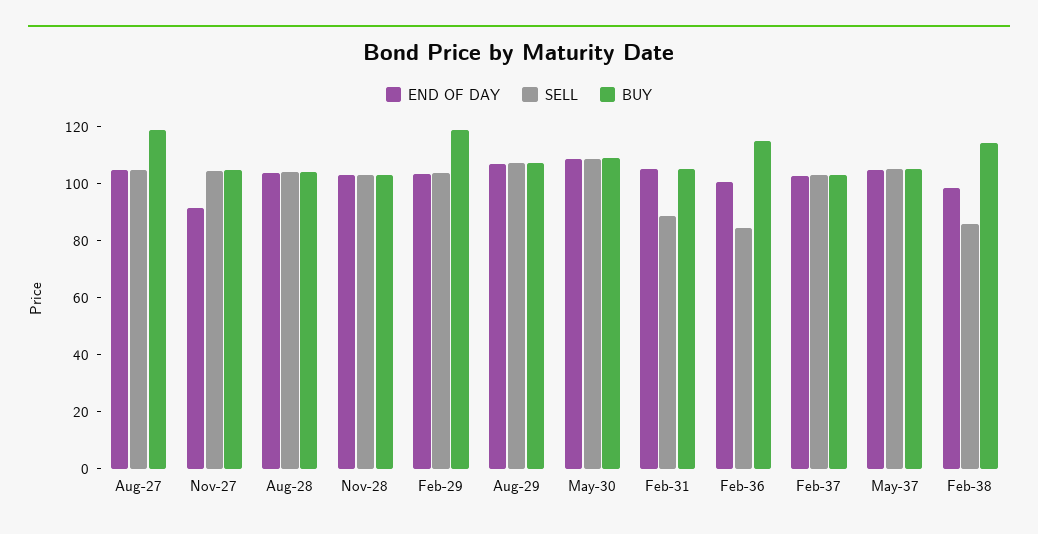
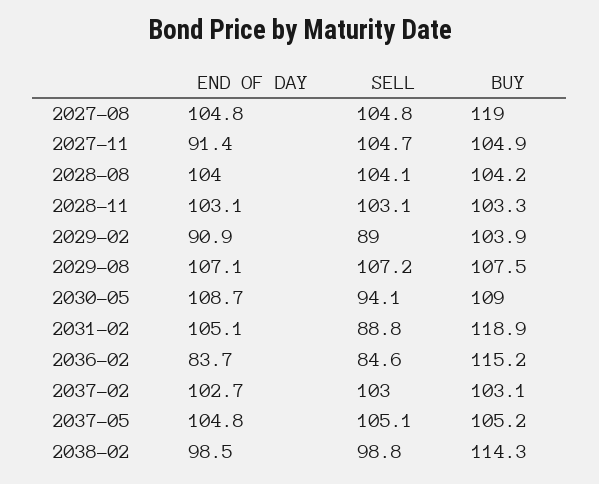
  {
    "END OF DAY": {
      "Aug-27": 104.8,
      "Nov-27": 91.4,
      "Aug-28": 104,
      "Nov-28": 103.1,
-     "Feb-29": 105,
+     "Feb-29": 90.9,
      "Aug-29": 107.1,
      "May-30": 108.7,
      "Feb-31": 105.1,
-     "Feb-36": 100,
+     "Feb-36": 83.7,
      "Feb-37": 102.7,
      "May-37": 104.8,
      "Feb-38": 98.5
    },
    "SELL": {
      "Aug-27": 104.8,
      "Nov-27": 104.7,
      "Aug-28": 104.1,
      "Nov-28": 103.1,
-     "Feb-29": 105,
+     "Feb-29": 89,
      "Aug-29": 107.2,
-     "May-30": 110,
+     "May-30": 94.1,
      "Feb-31": 88.8,
      "Feb-36": 84.6,
      "Feb-37": 103,
      "May-37": 105.1,
-     "Feb-38": 85
+     "Feb-38": 98.8
    },
    "BUY": {
      "Aug-27": 119,
      "Nov-27": 104.9,
      "Aug-28": 104.2,
      "Nov-28": 103.3,
-     "Feb-29": 120,
+     "Feb-29": 103.9,
      "Aug-29": 107.5,
      "May-30": 109,
-     "Feb-31": 105,
+     "Feb-31": 118.9,
      "Feb-36": 115.2,
      "Feb-37": 103.1,
      "May-37": 105.2,
      "Feb-38": 114.3
    }
  }

